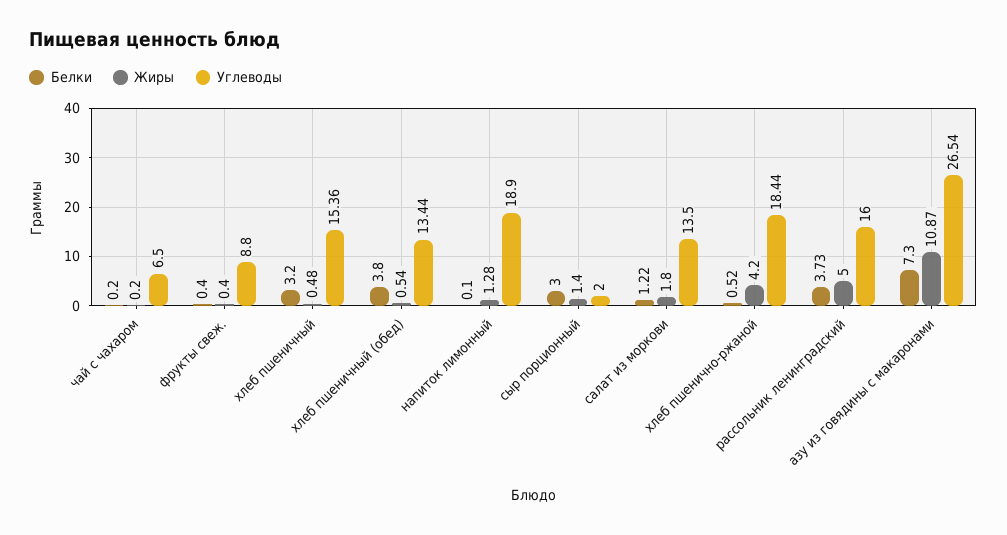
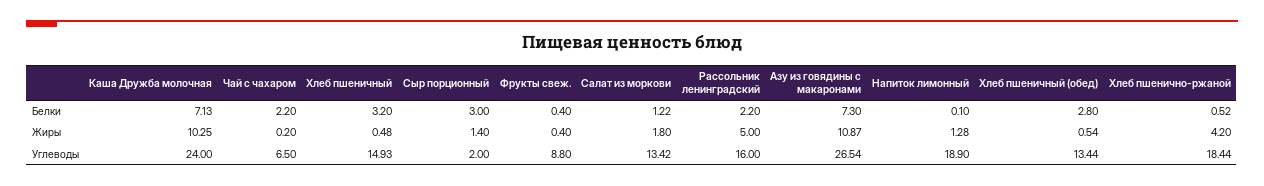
  {
    "Белки": {
-     "чай с чахаром": 0.2,
+     "чай с чахаром": 2.2,
      "фрукты свеж.": 0.4,
      "хлеб пшеничный": 3.2,
-     "хлеб пшеничный (обед)": 3.8,
+     "хлеб пшеничный (обед)": 2.8,
      "напиток лимонный": 0.1,
      "сыр порционный": 3,
      "салат из моркови": 1.22,
      "хлеб пшенично-ржаной": 0.52,
-     "рассольник ленинградский": 3.73,
+     "рассольник ленинградский": 2.2,
-     "азу из говядины с макаронами": 7.3
+     "азу из говядины с макаронами": 7.3,
+     "Каша Дружба молочная": 7.13
    },
    "Жиры": {
      "чай с чахаром": 0.2,
      "фрукты свеж.": 0.4,
      "хлеб пшеничный": 0.48,
      "хлеб пшеничный (обед)": 0.54,
      "напиток лимонный": 1.28,
      "сыр порционный": 1.4,
      "салат из моркови": 1.8,
      "хлеб пшенично-ржаной": 4.2,
      "рассольник ленинградский": 5,
-     "азу из говядины с макаронами": 10.87
+     "азу из говядины с макаронами": 10.87,
+     "Каша Дружба молочная": 10.25
    },
    "Углеводы": {
      "чай с чахаром": 6.5,
      "фрукты свеж.": 8.8,
-     "хлеб пшеничный": 15.36,
+     "хлеб пшеничный": 14.93,
      "хлеб пшеничный (обед)": 13.44,
      "напиток лимонный": 18.9,
      "сыр порционный": 2,
-     "салат из моркови": 13.5,
+     "салат из моркови": 13.42,
      "хлеб пшенично-ржаной": 18.44,
      "рассольник ленинградский": 16,
-     "азу из говядины с макаронами": 26.54
+     "азу из говядины с макаронами": 26.54,
+     "Каша Дружба молочная": 24
    }
  }

